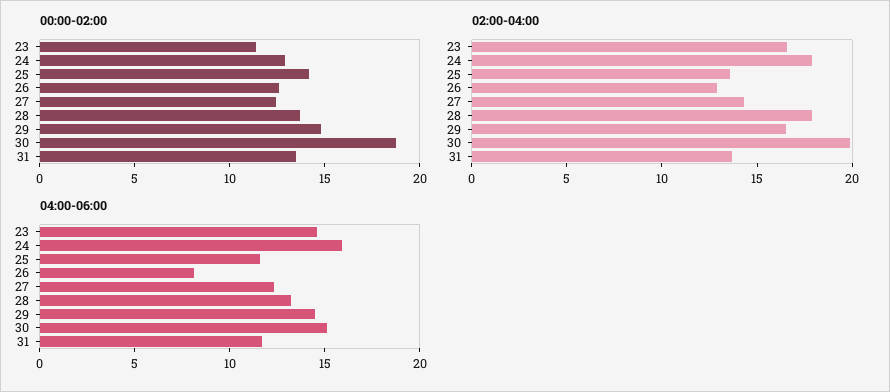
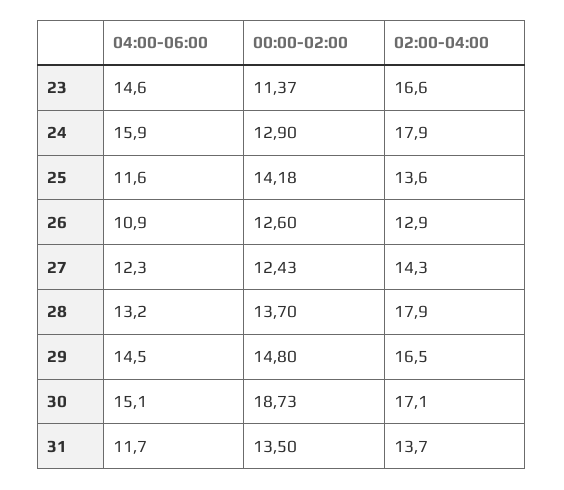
  {
    "00:00-02:00": {
      "23": 11.37,
      "24": 12.9,
      "25": 14.18,
      "26": 12.6,
      "27": 12.43,
      "28": 13.7,
      "29": 14.8,
      "30": 18.73,
      "31": 13.5
    },
    "02:00-04:00": {
      "23": 16.6,
      "24": 17.9,
      "25": 13.6,
      "26": 12.9,
      "27": 14.3,
      "28": 17.9,
      "29": 16.5,
-     "30": 20,
+     "30": 17.1,
      "31": 13.7
    },
    "04:00-06:00": {
      "23": 14.6,
      "24": 15.9,
      "25": 11.6,
-     "26": 8,
+     "26": 10.9,
      "27": 12.3,
      "28": 13.2,
      "29": 14.5,
      "30": 15.1,
      "31": 11.7
    }
  }

